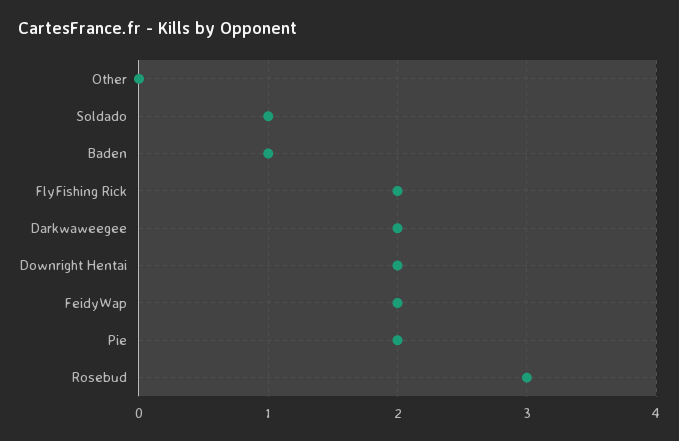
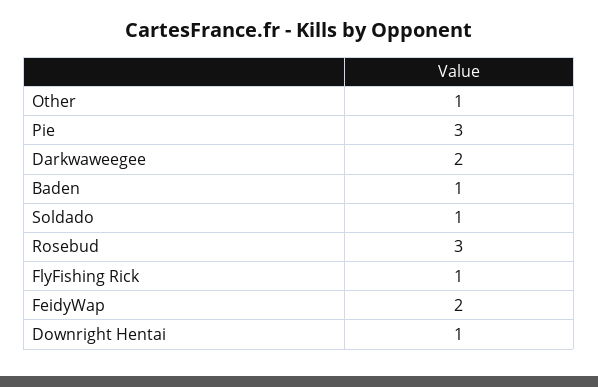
  {
-   "Other": 0,
+   "Other": 1,
    "Soldado": 1,
    "Baden": 1,
-   "FlyFishing Rick": 2,
+   "FlyFishing Rick": 1,
    "Darkwaweegee": 2,
-   "Downright Hentai": 2,
+   "Downright Hentai": 1,
    "FeidyWap": 2,
-   "Pie": 2,
+   "Pie": 3,
    "Rosebud": 3
  }

